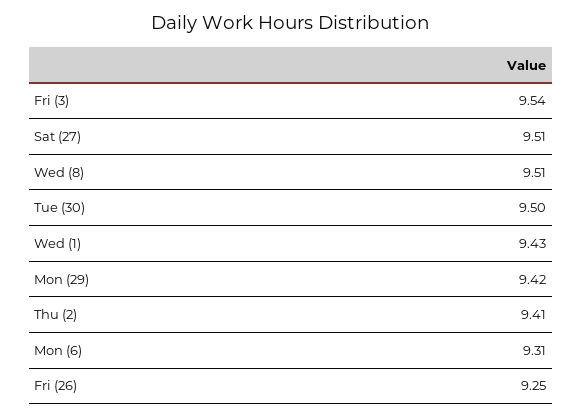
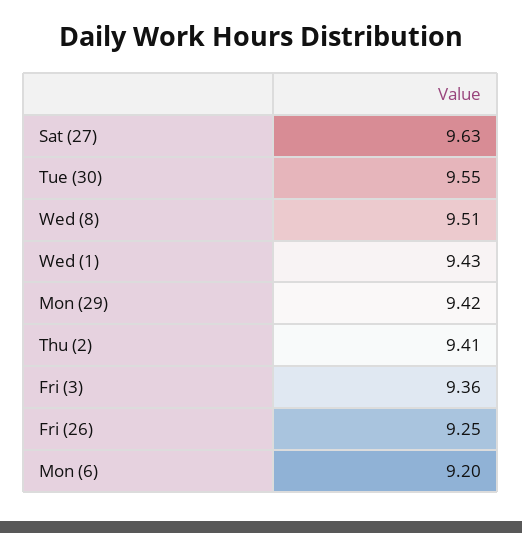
  {
-   "Fri (3)": 9.54,
+   "Fri (3)": 9.36,
-   "Sat (27)": 9.51,
+   "Sat (27)": 9.63,
    "Wed (8)": 9.51,
-   "Tue (30)": 9.5,
+   "Tue (30)": 9.55,
    "Wed (1)": 9.43,
    "Mon (29)": 9.42,
    "Thu (2)": 9.41,
-   "Mon (6)": 9.31,
+   "Mon (6)": 9.2,
    "Fri (26)": 9.25
  }

